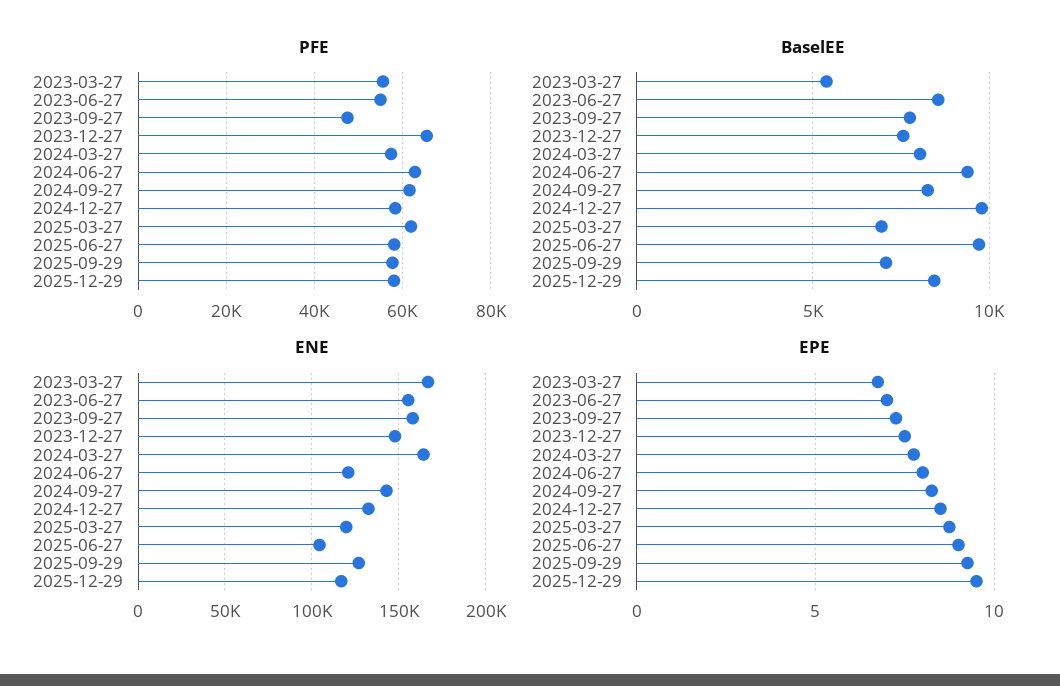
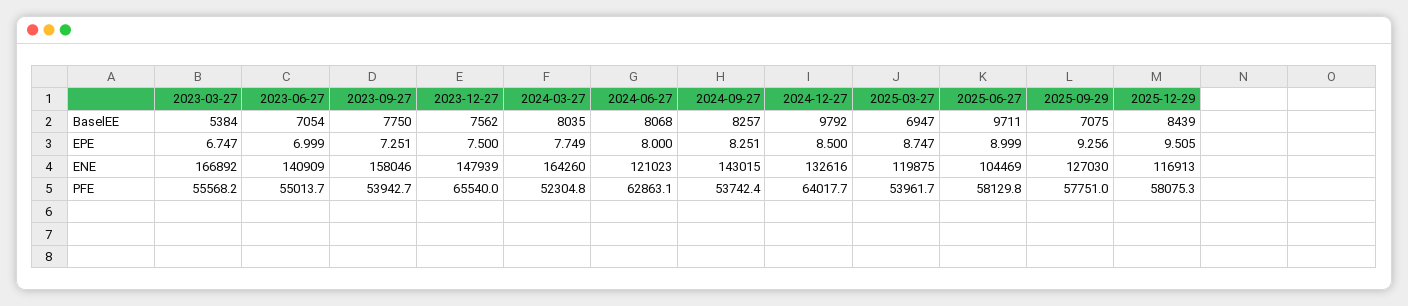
  {
    "PFE": {
      "2023-03-27": 55568.2,
      "2023-06-27": 55013.7,
-     "2023-09-27": 48000,
+     "2023-09-27": 53942.7,
      "2023-12-27": 65540,
-     "2024-03-27": 58000,
+     "2024-03-27": 52304.8,
      "2024-06-27": 62863.1,
-     "2024-09-27": 62000,
+     "2024-09-27": 53742.4,
-     "2024-12-27": 58000,
+     "2024-12-27": 64017.7,
-     "2025-03-27": 62000,
+     "2025-03-27": 53961.7,
      "2025-06-27": 58129.8,
      "2025-09-29": 57751,
      "2025-12-29": 58075.3
    },
    "BaselEE": {
      "2023-03-27": 5384,
-     "2023-06-27": 8500,
+     "2023-06-27": 7054,
      "2023-09-27": 7750,
      "2023-12-27": 7562,
      "2024-03-27": 8035,
-     "2024-06-27": 9500,
+     "2024-06-27": 8068,
      "2024-09-27": 8257,
      "2024-12-27": 9792,
      "2025-03-27": 6947,
      "2025-06-27": 9711,
      "2025-09-29": 7075,
      "2025-12-29": 8439
    },
    "ENE": {
      "2023-03-27": 166892,
-     "2023-06-27": 155000,
+     "2023-06-27": 140909,
      "2023-09-27": 158046,
      "2023-12-27": 147939,
      "2024-03-27": 164260,
      "2024-06-27": 121023,
      "2024-09-27": 143015,
      "2024-12-27": 132616,
      "2025-03-27": 119875,
      "2025-06-27": 104469,
      "2025-09-29": 127030,
      "2025-12-29": 116913
    },
    "EPE": {
      "2023-03-27": 6.747,
      "2023-06-27": 6.999,
      "2023-09-27": 7.251,
      "2023-12-27": 7.5,
      "2024-03-27": 7.749,
      "2024-06-27": 8,
      "2024-09-27": 8.251,
      "2024-12-27": 8.5,
      "2025-03-27": 8.747,
      "2025-06-27": 8.999,
      "2025-09-29": 9.256,
      "2025-12-29": 9.505
    }
  }

